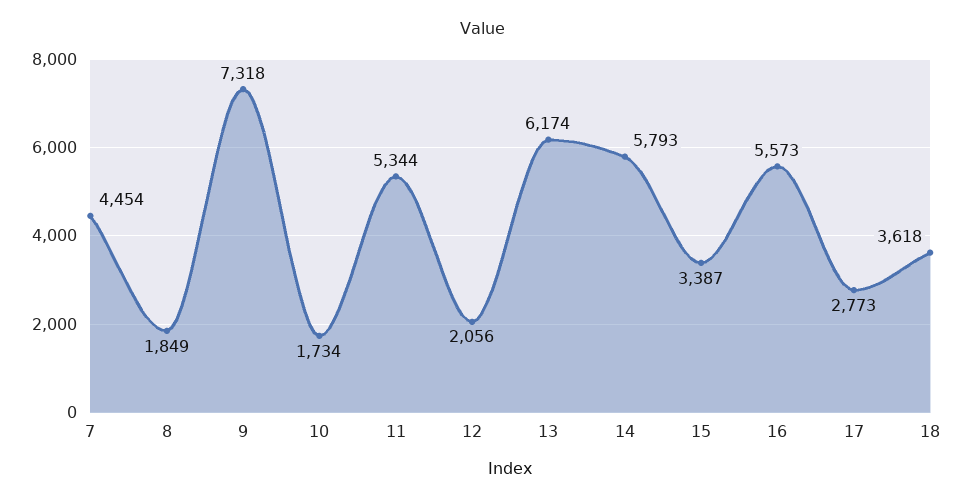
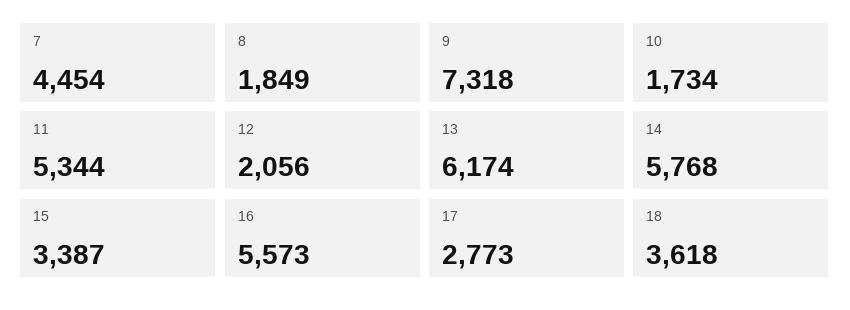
  {
    "7": 4454,
    "8": 1849,
    "9": 7318,
    "10": 1734,
    "11": 5344,
    "12": 2056,
    "13": 6174,
-   "14": 5793,
+   "14": 5768,
    "15": 3387,
    "16": 5573,
    "17": 2773,
    "18": 3618
  }

